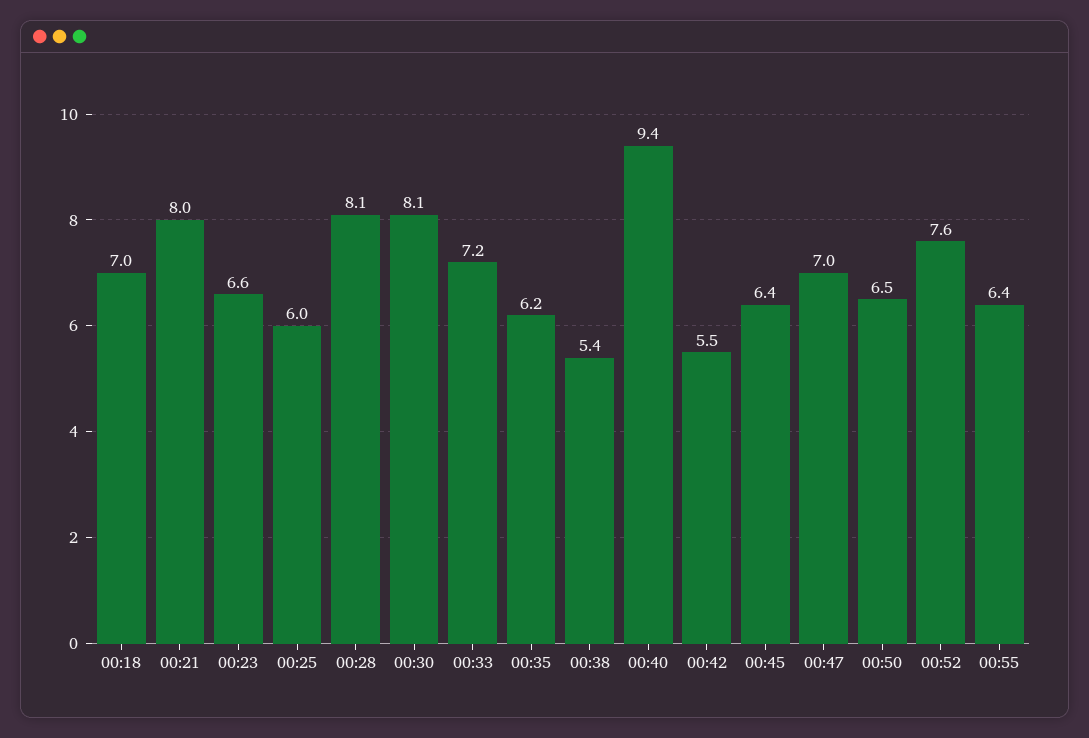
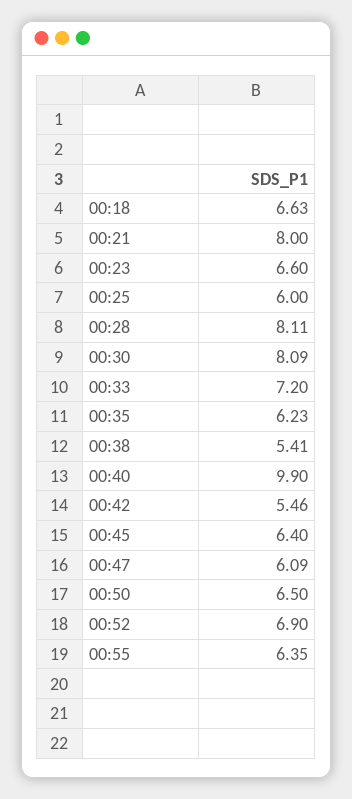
  {
-   "00:18": 7,
+   "00:18": 6.63,
    "00:21": 8,
    "00:23": 6.6,
    "00:25": 6,
    "00:28": 8.11,
    "00:30": 8.09,
    "00:33": 7.2,
    "00:35": 6.23,
    "00:38": 5.41,
-   "00:40": 9.4,
+   "00:40": 9.9,
    "00:42": 5.46,
    "00:45": 6.4,
-   "00:47": 7,
+   "00:47": 6.09,
    "00:50": 6.5,
-   "00:52": 7.6,
+   "00:52": 6.9,
    "00:55": 6.35
  }

